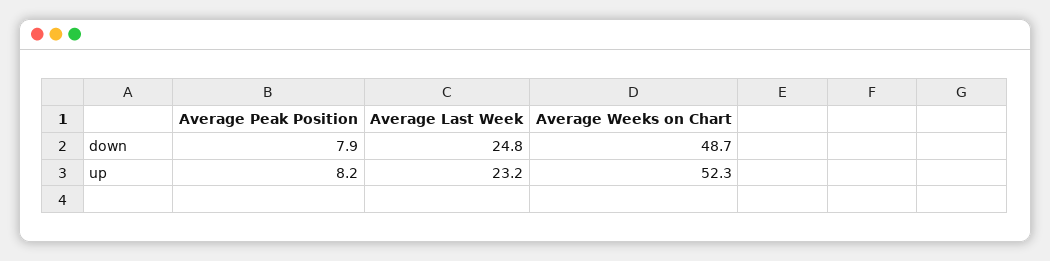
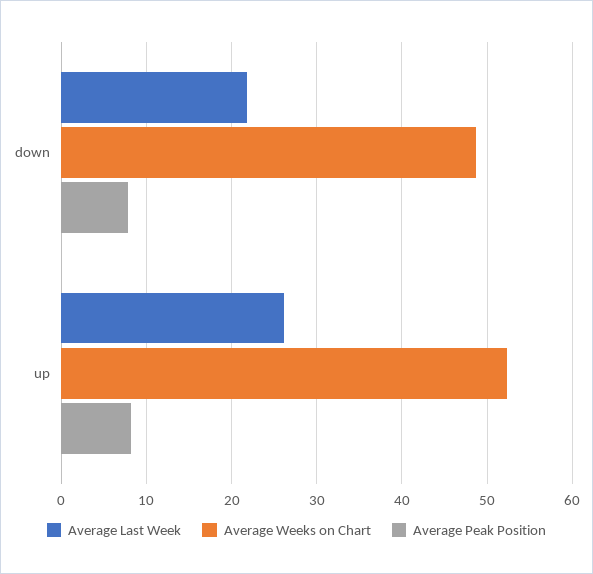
  {
    "Average Peak Position": {
      "down": 7.9,
      "up": 8.2
    },
    "Average Last Week": {
-     "down": 24.8,
+     "down": 22,
-     "up": 23.2
+     "up": 26
    },
    "Average Weeks on Chart": {
      "down": 48.7,
      "up": 52.3
    }
  }

